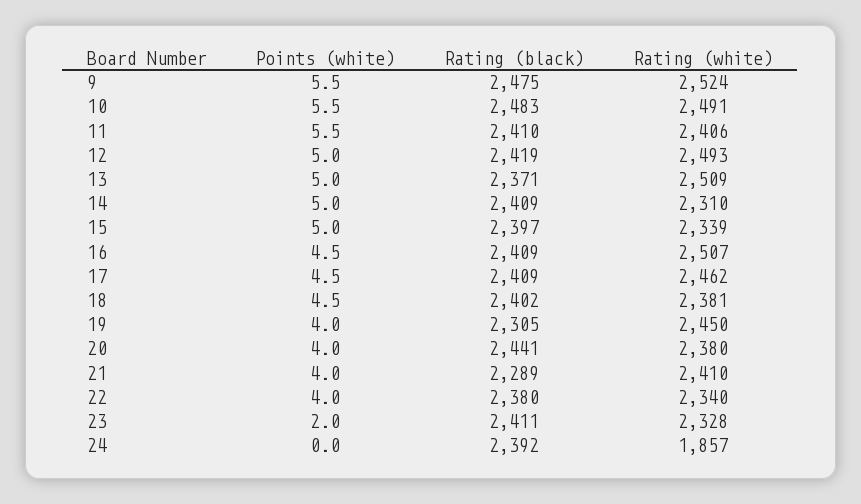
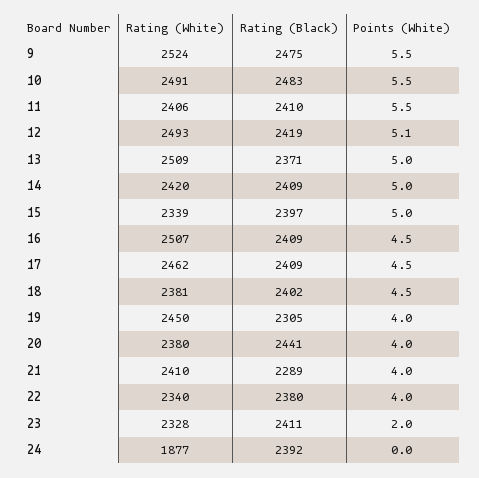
  {
    "Points (white)": {
      "9": 5.5,
      "10": 5.5,
      "11": 5.5,
-     "12": 5,
+     "12": 5.1,
      "13": 5,
      "14": 5,
      "15": 5,
      "16": 4.5,
      "17": 4.5,
      "18": 4.5,
      "19": 4,
      "20": 4,
      "21": 4,
      "22": 4,
      "23": 2,
      "24": 0
    },
    "Rating (black)": {
      "9": 2475,
      "10": 2483,
      "11": 2410,
      "12": 2419,
      "13": 2371,
      "14": 2409,
      "15": 2397,
      "16": 2409,
      "17": 2409,
      "18": 2402,
      "19": 2305,
      "20": 2441,
      "21": 2289,
      "22": 2380,
      "23": 2411,
      "24": 2392
    },
    "Rating (white)": {
      "9": 2524,
      "10": 2491,
      "11": 2406,
      "12": 2493,
      "13": 2509,
-     "14": 2310,
+     "14": 2420,
      "15": 2339,
      "16": 2507,
      "17": 2462,
      "18": 2381,
      "19": 2450,
      "20": 2380,
      "21": 2410,
      "22": 2340,
      "23": 2328,
-     "24": 1857
+     "24": 1877
    }
  }

